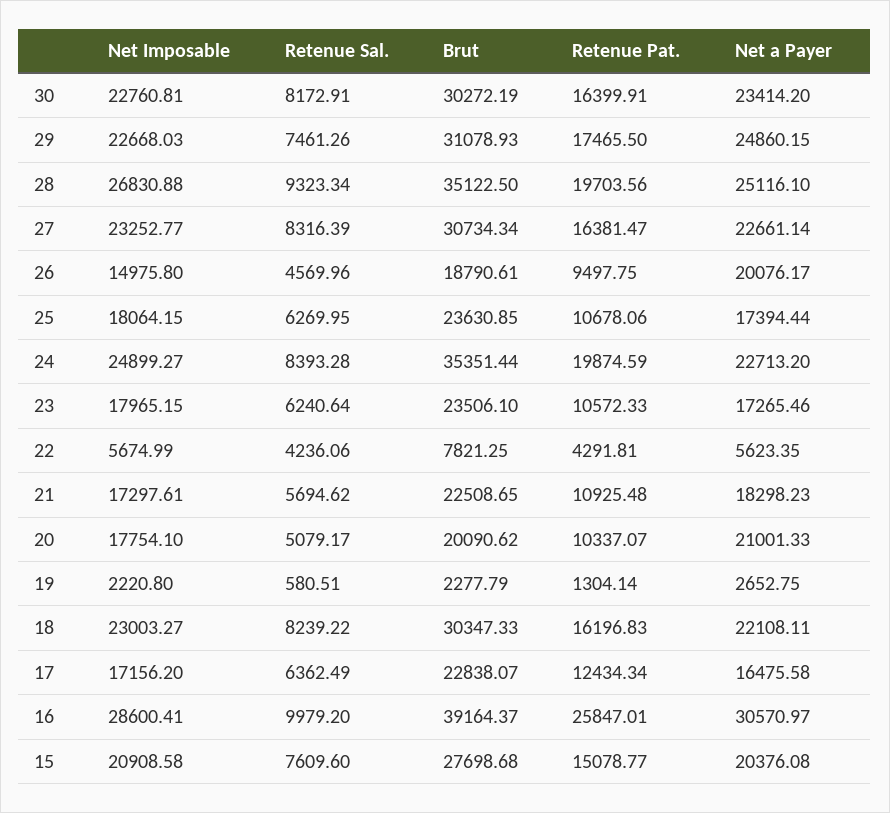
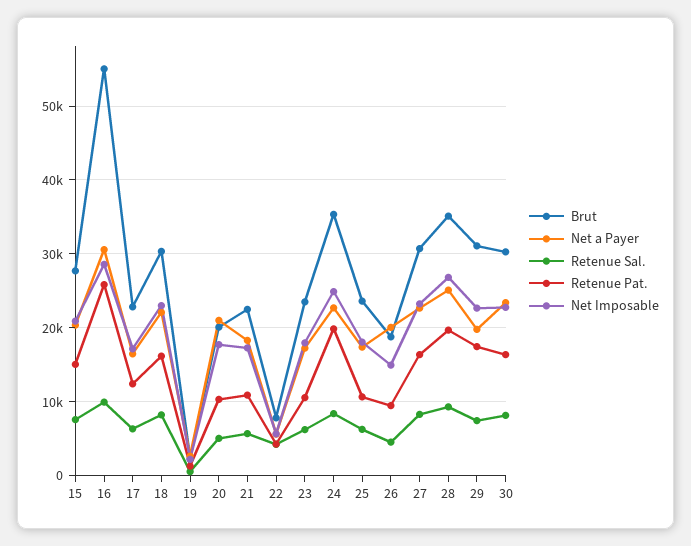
  {
    "Net Imposable": {
      "30": 22760.81,
      "29": 22668.03,
      "28": 26830.88,
      "27": 23252.77,
      "26": 14975.8,
      "25": 18064.15,
      "24": 24899.27,
      "23": 17965.15,
      "22": 5674.99,
      "21": 17297.61,
      "20": 17754.1,
      "19": 2220.8,
      "18": 23003.27,
      "17": 17156.2,
      "16": 28600.41,
      "15": 20908.58
    },
    "Retenue Sal.": {
      "30": 8172.91,
      "29": 7461.26,
      "28": 9323.34,
      "27": 8316.39,
      "26": 4569.96,
      "25": 6269.95,
      "24": 8393.28,
      "23": 6240.64,
      "22": 4236.06,
      "21": 5694.62,
      "20": 5079.17,
      "19": 580.51,
      "18": 8239.22,
      "17": 6362.49,
      "16": 9979.2,
      "15": 7609.6
    },
    "Brut": {
      "30": 30272.19,
      "29": 31078.93,
      "28": 35122.5,
      "27": 30734.34,
      "26": 18790.61,
      "25": 23630.85,
      "24": 35351.44,
      "23": 23506.1,
      "22": 7821.25,
      "21": 22508.65,
      "20": 20090.62,
      "19": 2277.79,
      "18": 30347.33,
      "17": 22838.07,
-     "16": 39164.37,
+     "16": 55000,
      "15": 27698.68
    },
    "Retenue Pat.": {
      "30": 16399.91,
      "29": 17465.5,
      "28": 19703.56,
      "27": 16381.47,
      "26": 9497.75,
      "25": 10678.06,
      "24": 19874.59,
      "23": 10572.33,
      "22": 4291.81,
      "21": 10925.48,
      "20": 10337.07,
      "19": 1304.14,
      "18": 16196.83,
      "17": 12434.34,
      "16": 25847.01,
      "15": 15078.77
    },
    "Net a Payer": {
      "30": 23414.2,
-     "29": 24860.15,
+     "29": 20000,
      "28": 25116.1,
      "27": 22661.14,
      "26": 20076.17,
      "25": 17394.44,
      "24": 22713.2,
      "23": 17265.46,
      "22": 5623.35,
      "21": 18298.23,
      "20": 21001.33,
      "19": 2652.75,
      "18": 22108.11,
      "17": 16475.58,
      "16": 30570.97,
      "15": 20376.08
    }
  }

